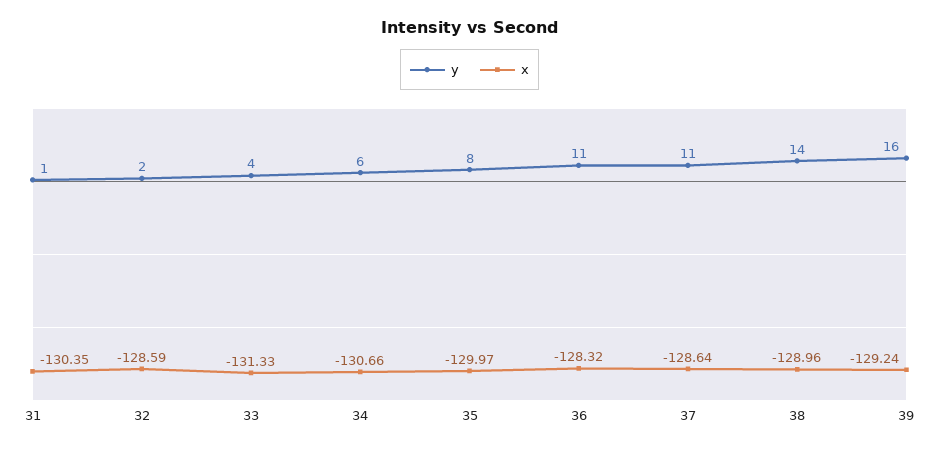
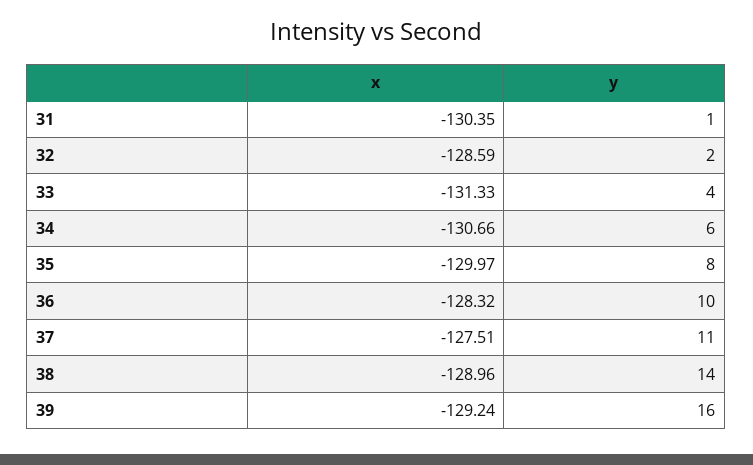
  {
    "y": {
      "31": 1,
      "32": 2,
      "33": 4,
      "34": 6,
      "35": 8,
-     "36": 11,
+     "36": 10,
      "37": 11,
      "38": 14,
      "39": 16
    },
    "x": {
      "31": -130.35,
      "32": -128.59,
      "33": -131.33,
      "34": -130.66,
      "35": -129.97,
      "36": -128.32,
-     "37": -128.64,
+     "37": -127.51,
      "38": -128.96,
      "39": -129.24
    }
  }

